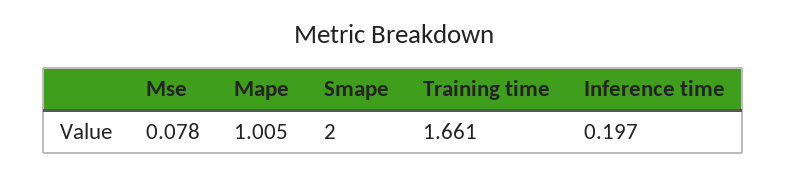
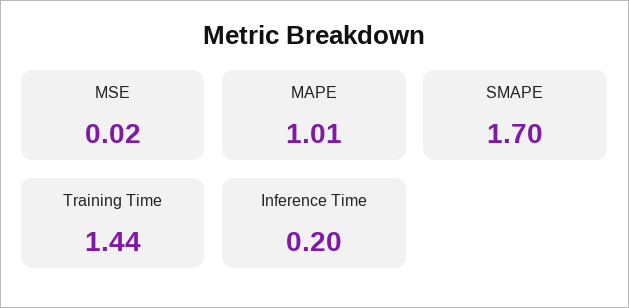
  {
-   "Mse": 0.078,
+   "Mse": 0.02,
    "Mape": 1.005,
-   "Smape": 2,
+   "Smape": 1.7,
-   "Training time": 1.661,
+   "Training time": 1.44,
    "Inference time": 0.197
  }

